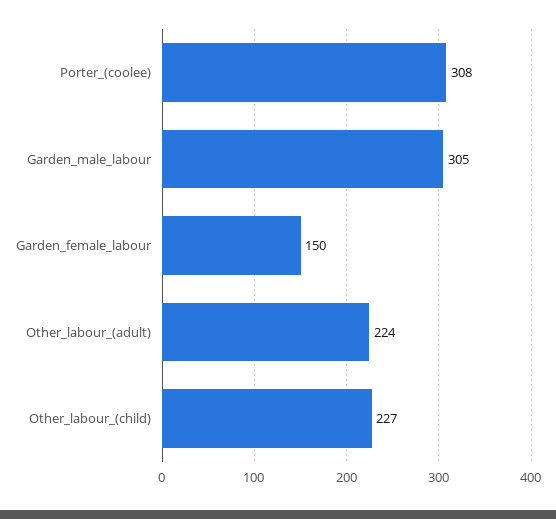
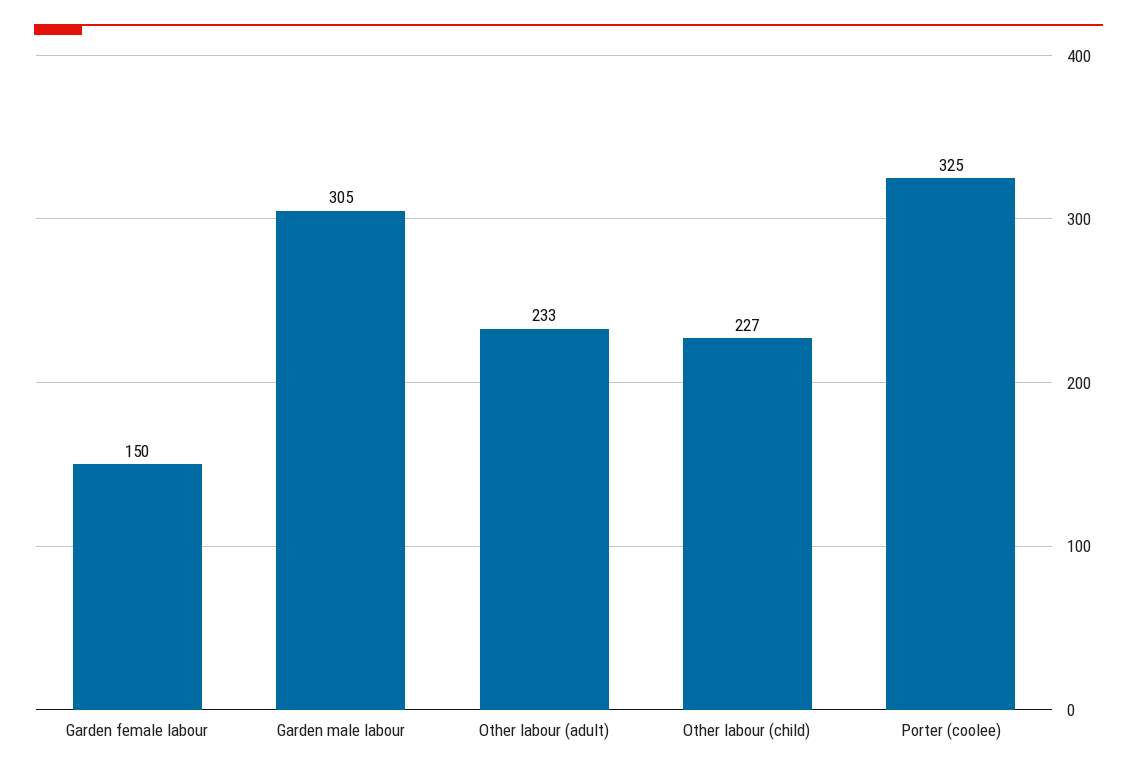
  {
-   "Porter_(coolee)": 308,
+   "Porter_(coolee)": 325,
    "Garden_male_labour": 305,
    "Garden_female_labour": 150,
-   "Other_labour_(adult)": 224,
+   "Other_labour_(adult)": 233,
    "Other_labour_(child)": 227
  }

